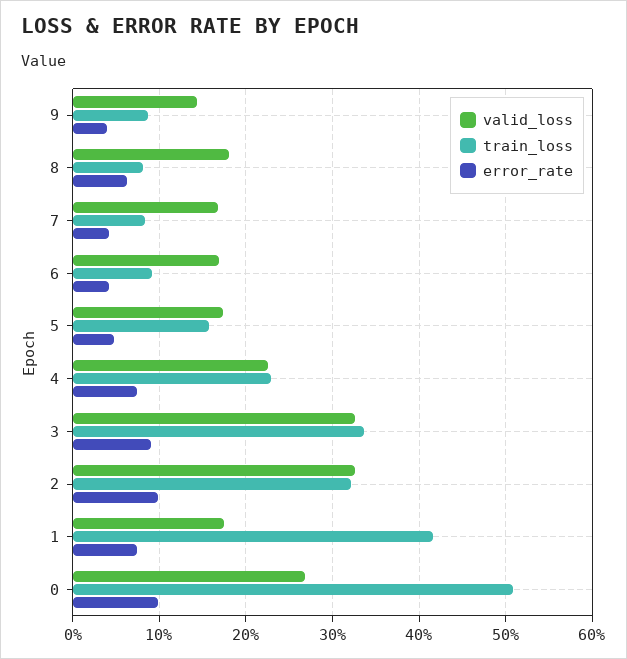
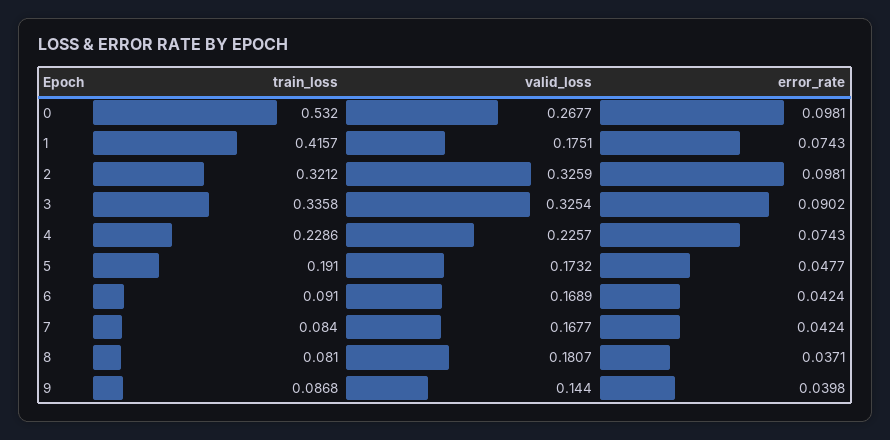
  {
    "valid_loss": {
      "9": 0.144,
      "8": 0.1807,
      "7": 0.1677,
      "6": 0.1689,
      "5": 0.1732,
      "4": 0.2257,
      "3": 0.3254,
      "2": 0.3259,
      "1": 0.1751,
      "0": 0.2677
    },
    "train_loss": {
      "9": 0.0868,
      "8": 0.081,
      "7": 0.084,
      "6": 0.091,
-     "5": 0.16,
+     "5": 0.191,
      "4": 0.2286,
      "3": 0.3358,
      "2": 0.3212,
      "1": 0.4157,
-     "0": 0.51
+     "0": 0.532
    },
    "error_rate": {
      "9": 0.0398,
-     "8": 0.06,
+     "8": 0.0371,
      "7": 0.0424,
      "6": 0.0424,
      "5": 0.0477,
      "4": 0.0743,
      "3": 0.0902,
      "2": 0.0981,
      "1": 0.0743,
      "0": 0.0981
    }
  }

